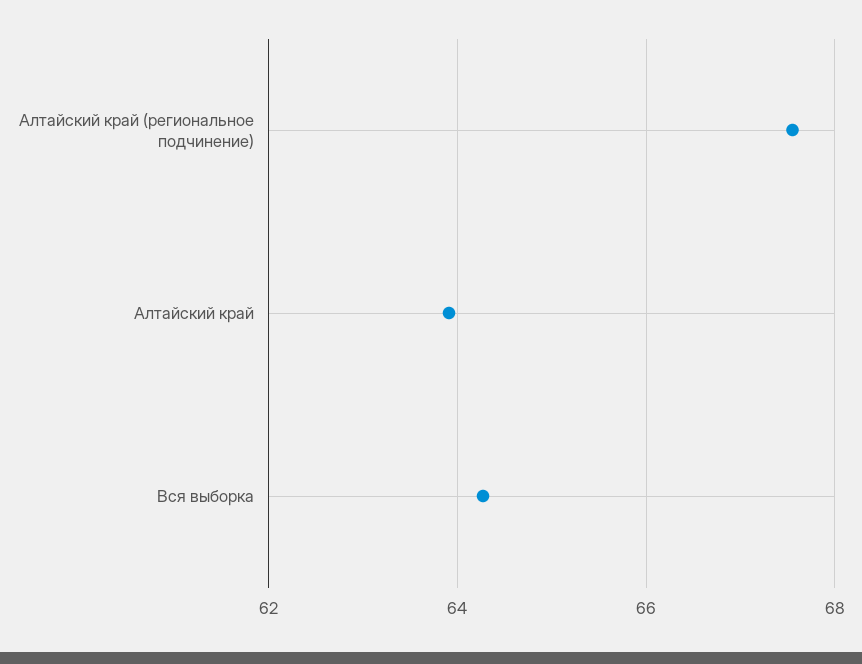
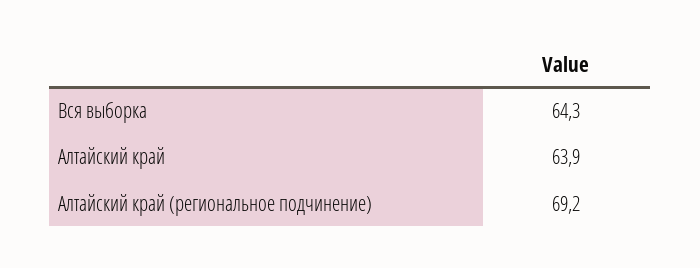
  {
-   "Алтайский край (региональное подчинение)": 67.6,
+   "Алтайский край (региональное подчинение)": 69.2,
    "Алтайский край": 63.9,
    "Вся выборка": 64.3
  }

